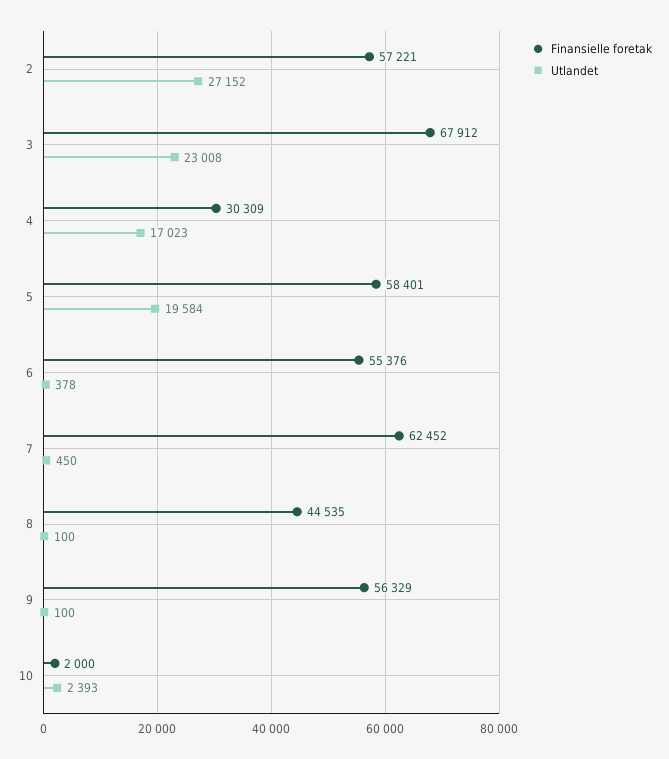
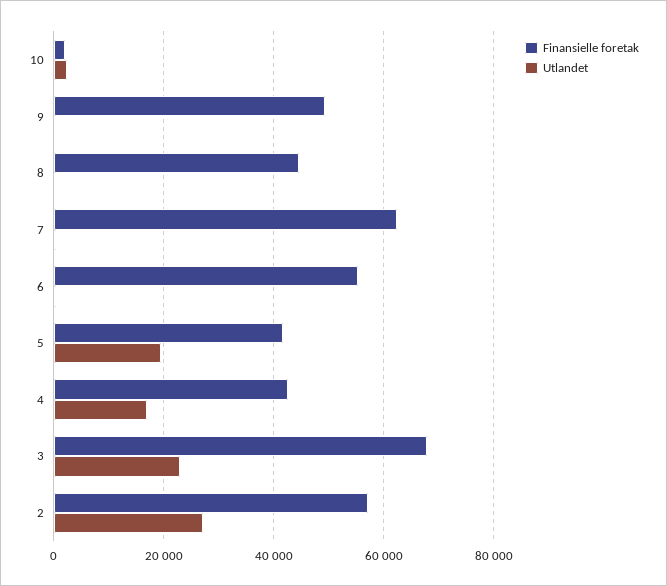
  {
    "Finansielle foretak": {
      "2": 57221,
      "3": 67912,
-     "4": 30309,
+     "4": 42000,
-     "5": 58401,
+     "5": 42000,
      "6": 55376,
      "7": 62452,
      "8": 44535,
-     "9": 56329,
+     "9": 50000,
      "10": 2000
    },
    "Utlandet": {
      "2": 27152,
      "3": 23008,
      "4": 17023,
      "5": 19584,
      "6": 378,
      "7": 450,
      "8": 100,
      "9": 100,
      "10": 2393
    }
  }

